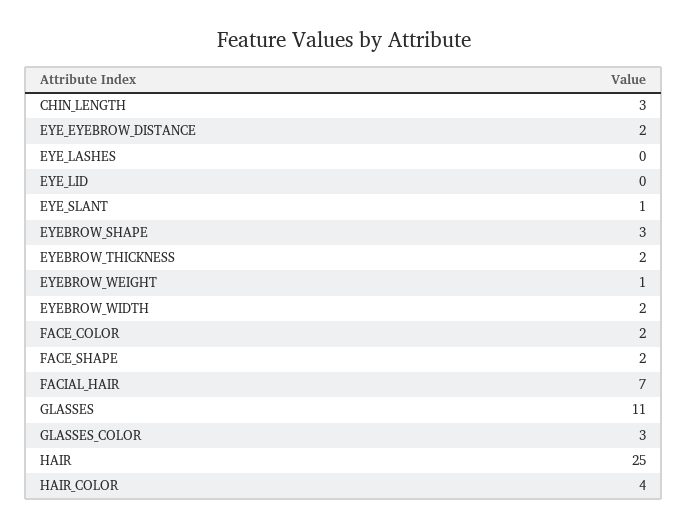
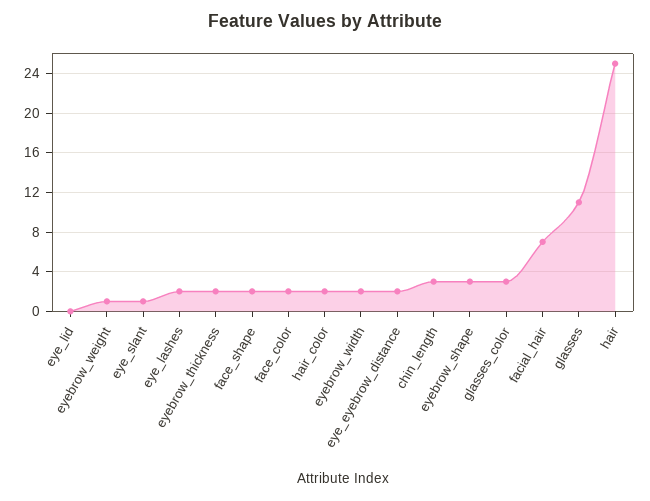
  {
    "CHIN_LENGTH": 3,
    "EYE_EYEBROW_DISTANCE": 2,
-   "EYE_LASHES": 0,
+   "EYE_LASHES": 2,
    "EYE_LID": 0,
    "EYE_SLANT": 1,
    "EYEBROW_SHAPE": 3,
    "EYEBROW_THICKNESS": 2,
    "EYEBROW_WEIGHT": 1,
    "EYEBROW_WIDTH": 2,
    "FACE_COLOR": 2,
    "FACE_SHAPE": 2,
    "FACIAL_HAIR": 7,
    "GLASSES": 11,
    "GLASSES_COLOR": 3,
    "HAIR": 25,
-   "HAIR_COLOR": 4
+   "HAIR_COLOR": 2
  }

